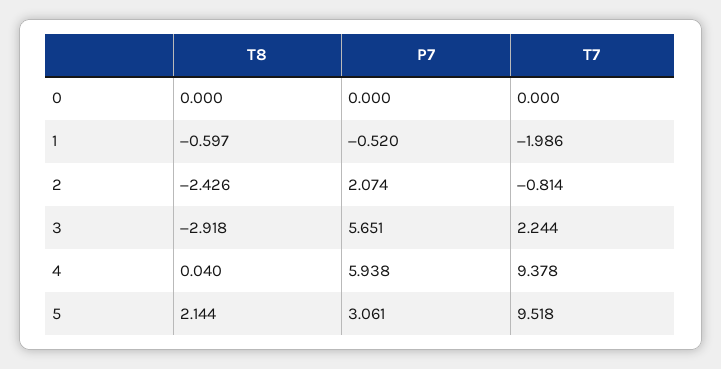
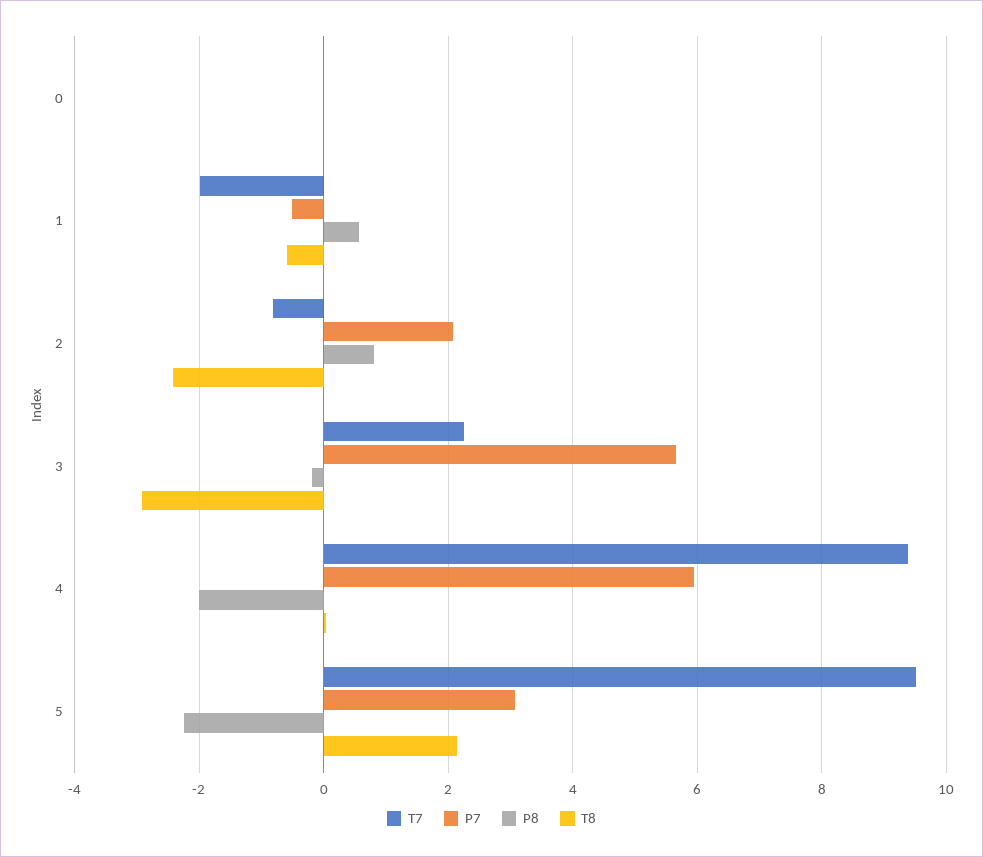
  {
    "T8": {
      "0": 0,
      "1": -0.597,
      "2": -2.426,
      "3": -2.918,
      "4": 0.04,
      "5": 2.144
    },
    "P7": {
      "0": 0,
      "1": -0.52,
      "2": 2.074,
      "3": 5.651,
      "4": 5.938,
      "5": 3.061
    },
    "T7": {
      "0": 0,
      "1": -1.986,
      "2": -0.814,
      "3": 2.244,
      "4": 9.378,
      "5": 9.518
-   }
+   },
+   "P8": {
+     "0": 0,
+     "1": 0.6,
+     "2": 0.8,
+     "3": -0.2,
+     "4": -2,
+     "5": -2.2
+   }
  }

